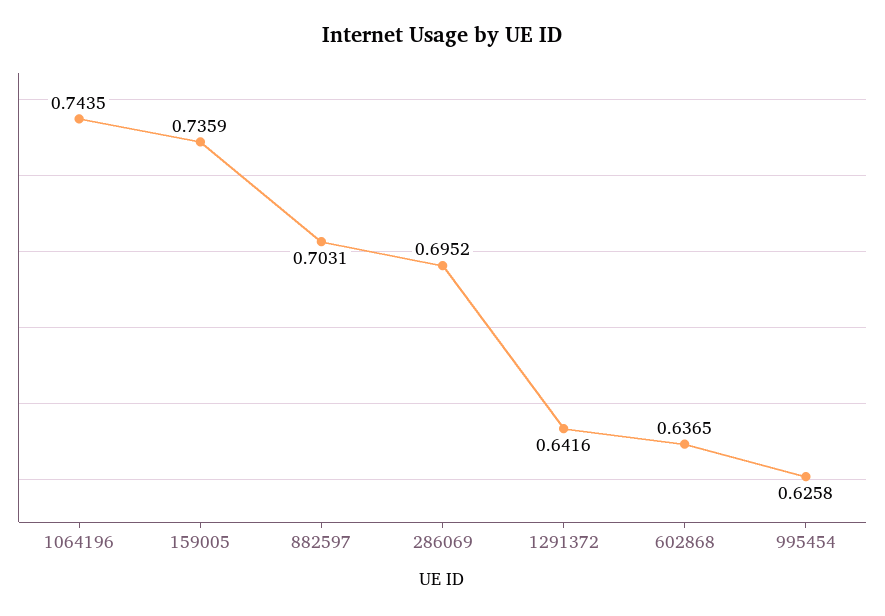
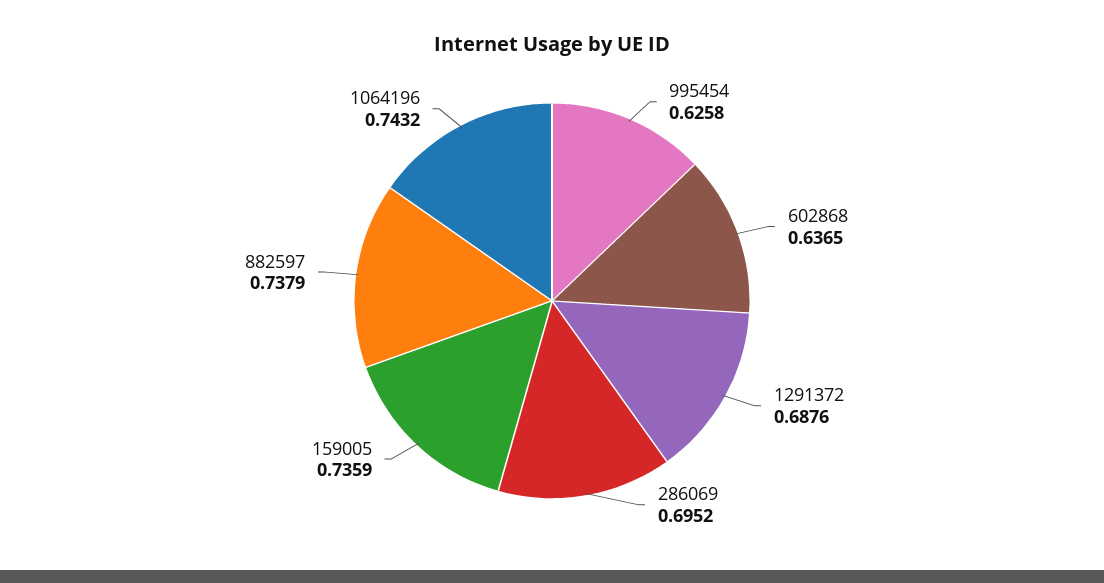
  {
-   "1064196": 0.7435,
+   "1064196": 0.7432,
    "159005": 0.7359,
-   "882597": 0.7031,
+   "882597": 0.7379,
    "286069": 0.6952,
-   "1291372": 0.6416,
+   "1291372": 0.6876,
    "602868": 0.6365,
    "995454": 0.6258
  }

